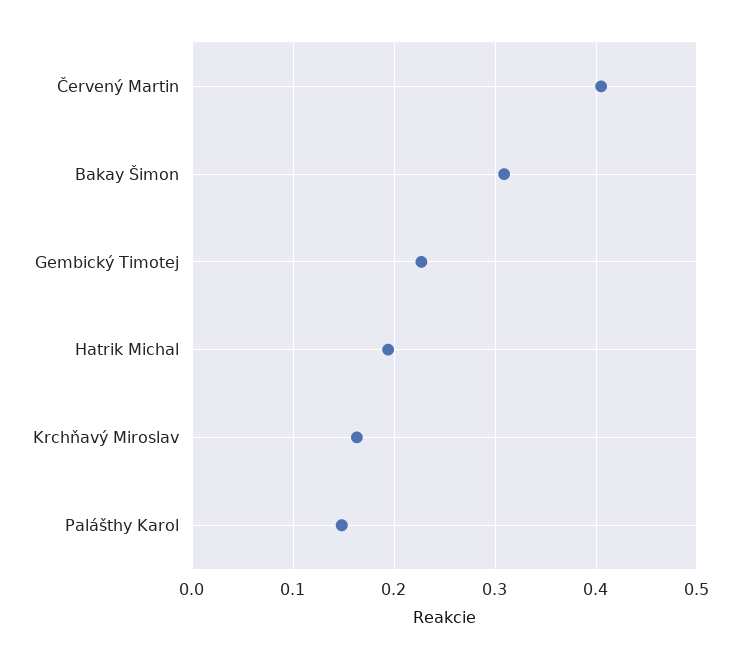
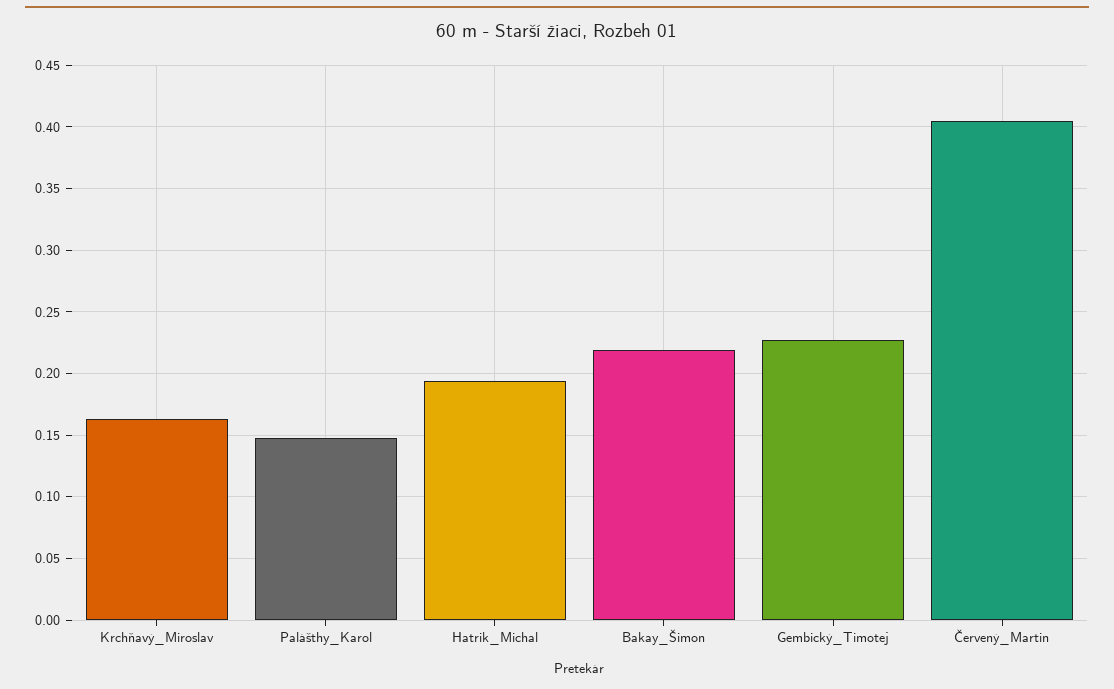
  {
    "Červený Martin": 0.405,
-   "Bakay Šimon": 0.31,
+   "Bakay Šimon": 0.22,
    "Gembický Timotej": 0.225,
    "Hatrik Michal": 0.195,
    "Krchňavý Miroslav": 0.165,
    "Palášthy Karol": 0.15
  }

